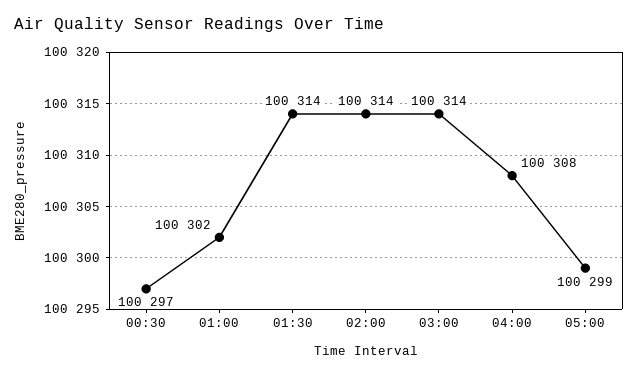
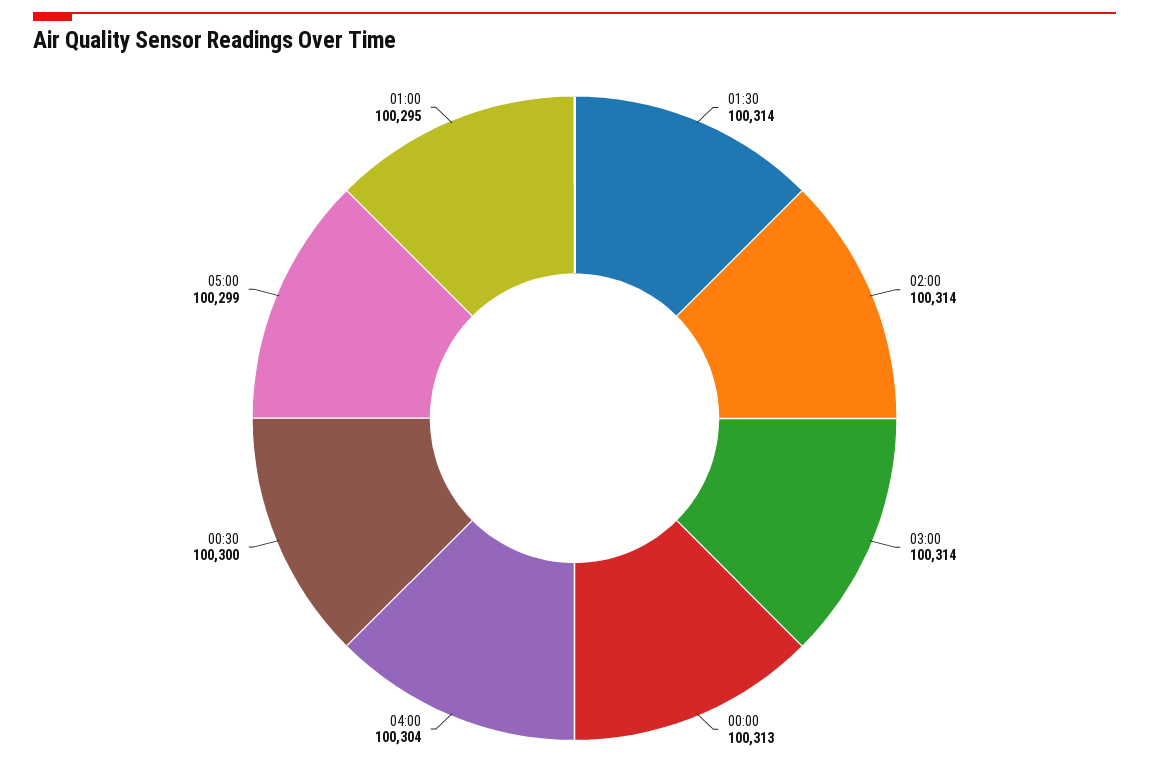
  {
-   "00:30": 100297,
+   "00:30": 100300,
-   "01:00": 100302,
+   "01:00": 100295,
    "01:30": 100314,
    "02:00": 100314,
    "03:00": 100314,
-   "04:00": 100308,
+   "04:00": 100304,
-   "05:00": 100299
+   "05:00": 100299,
+   "00:00": 100313
  }

